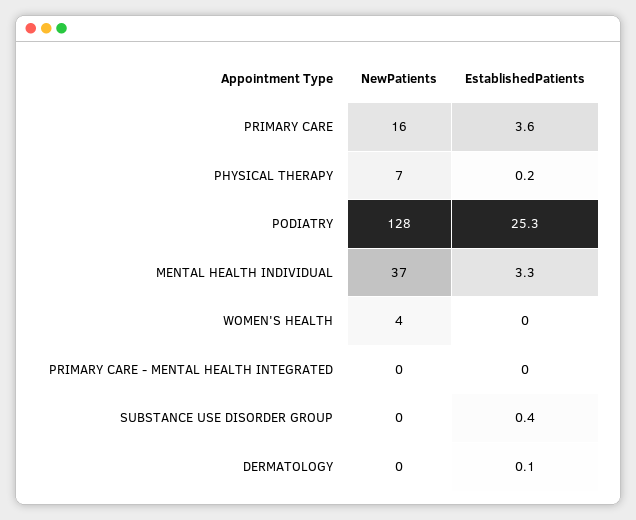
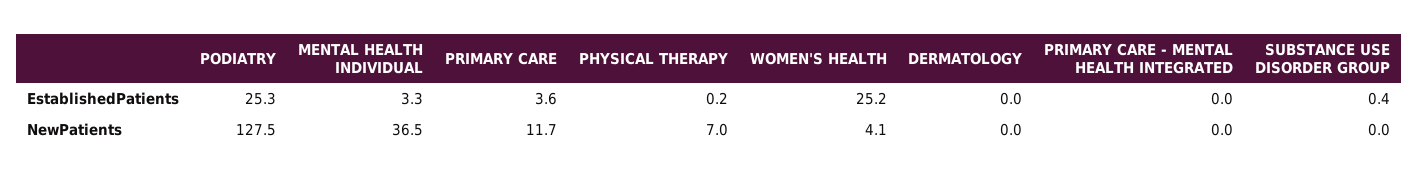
  {
    "NewPatients": {
-     "PRIMARY CARE": 16,
+     "PRIMARY CARE": 11.7,
      "PHYSICAL THERAPY": 7,
      "PODIATRY": 127.5,
      "MENTAL HEALTH INDIVIDUAL": 36.5,
      "WOMEN'S HEALTH": 4.1,
      "PRIMARY CARE - MENTAL HEALTH INTEGRATED": 0,
      "SUBSTANCE USE DISORDER GROUP": 0,
      "DERMATOLOGY": 0
    },
    "EstablishedPatients": {
      "PRIMARY CARE": 3.6,
      "PHYSICAL THERAPY": 0.2,
      "PODIATRY": 25.3,
      "MENTAL HEALTH INDIVIDUAL": 3.3,
-     "WOMEN'S HEALTH": 0,
+     "WOMEN'S HEALTH": 25.2,
      "PRIMARY CARE - MENTAL HEALTH INTEGRATED": 0,
      "SUBSTANCE USE DISORDER GROUP": 0.4,
-     "DERMATOLOGY": 0.1
+     "DERMATOLOGY": 0
    }
  }

